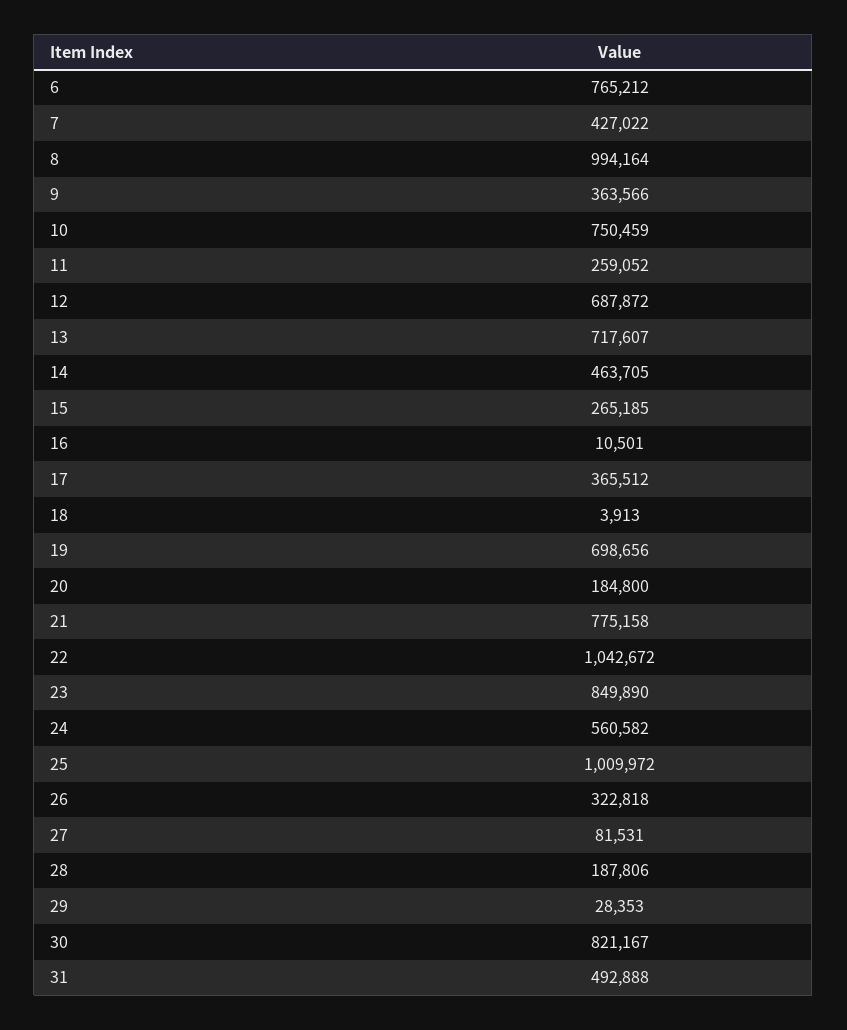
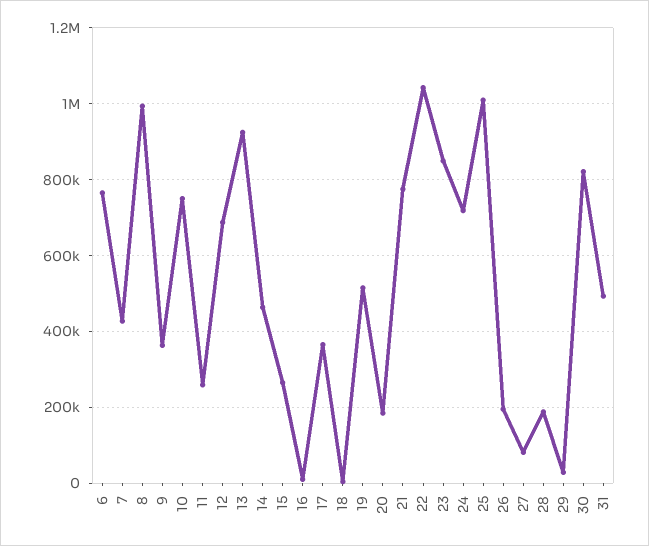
  {
    "6": 765212,
    "7": 427022,
    "8": 994164,
    "9": 363566,
    "10": 750459,
    "11": 259052,
    "12": 687872,
-   "13": 717607,
+   "13": 920000,
    "14": 463705,
    "15": 265185,
    "16": 10501,
    "17": 365512,
    "18": 3913,
-   "19": 698656,
+   "19": 520000,
    "20": 184800,
    "21": 775158,
    "22": 1042672,
    "23": 849890,
-   "24": 560582,
+   "24": 720000,
    "25": 1009972,
-   "26": 322818,
+   "26": 200000,
    "27": 81531,
    "28": 187806,
    "29": 28353,
    "30": 821167,
    "31": 492888
  }

